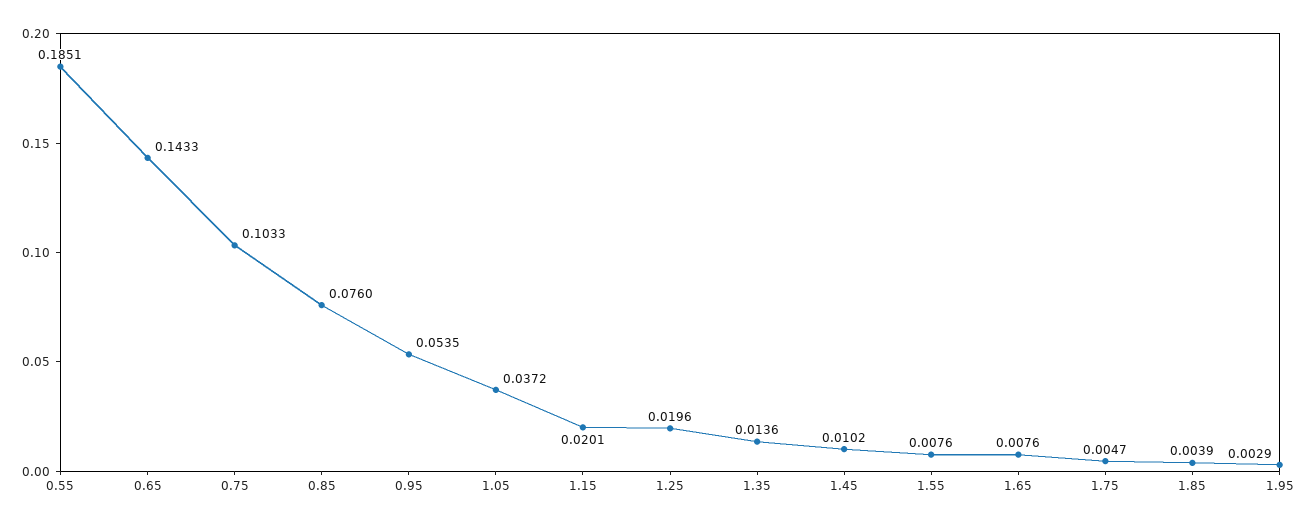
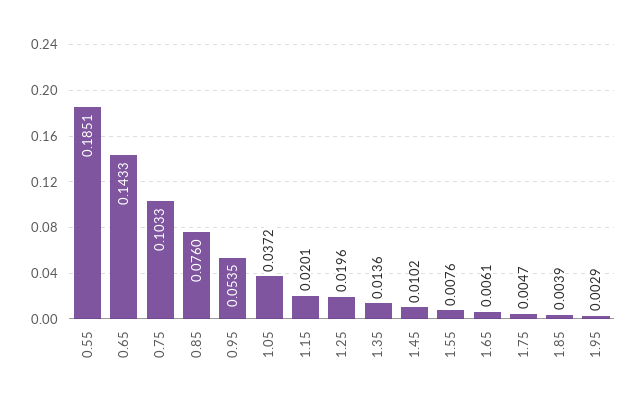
  {
    "0.55": 0.1851,
    "0.65": 0.1433,
    "0.75": 0.1033,
    "0.85": 0.076,
    "0.95": 0.0535,
    "1.05": 0.0372,
    "1.15": 0.0201,
    "1.25": 0.0196,
    "1.35": 0.0136,
    "1.45": 0.0102,
    "1.55": 0.0076,
-   "1.65": 0.0076,
+   "1.65": 0.0061,
    "1.75": 0.0047,
    "1.85": 0.0039,
    "1.95": 0.0029
  }

